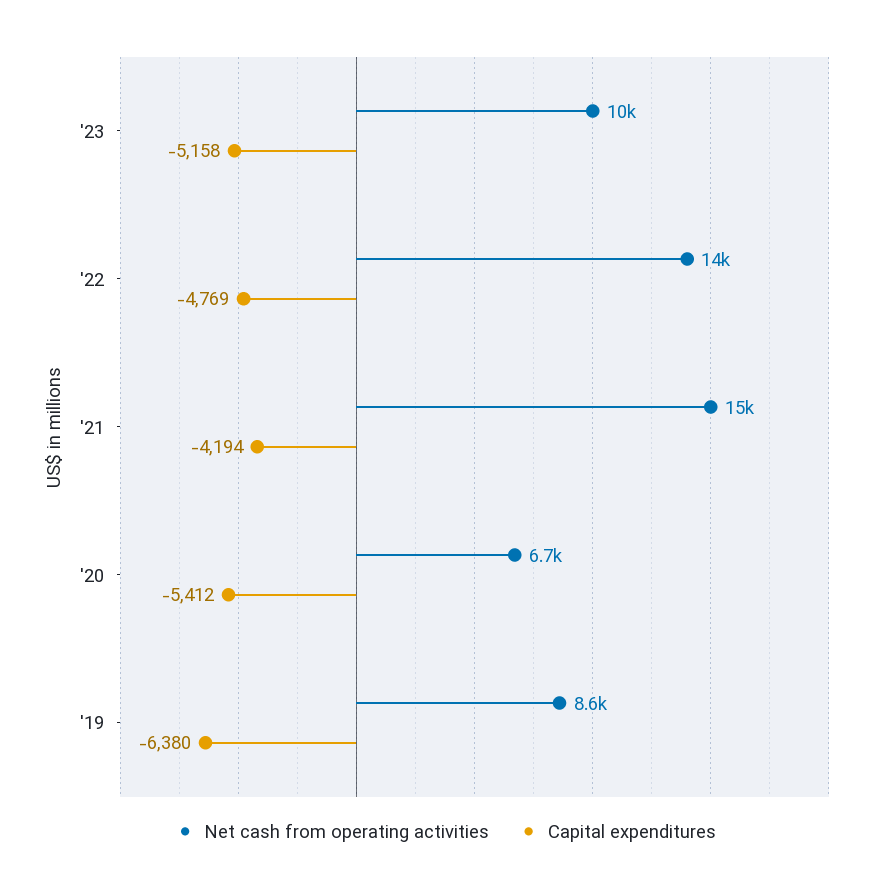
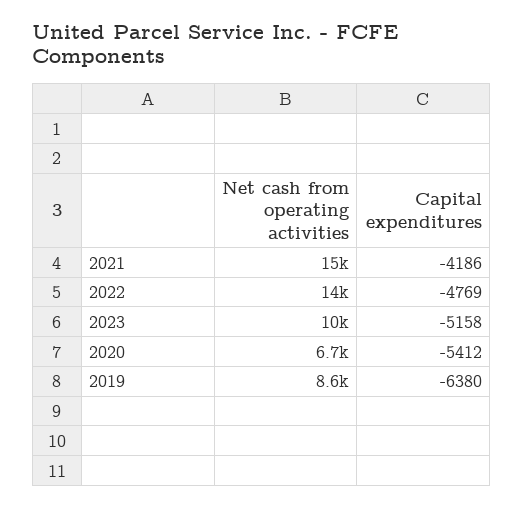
  {
    "Net cash from operating activities": {
      "'23": 10000,
      "'22": 14000,
      "'21": 15000,
      "'20": 6700,
      "'19": 8600
    },
    "Capital expenditures": {
      "'23": -5158,
      "'22": -4769,
-     "'21": -4194,
+     "'21": -4186,
      "'20": -5412,
      "'19": -6380
    }
  }

